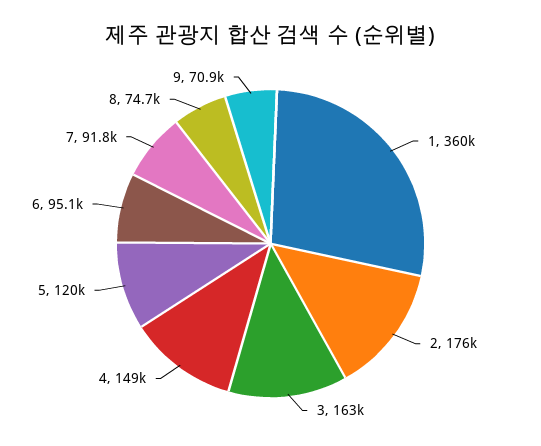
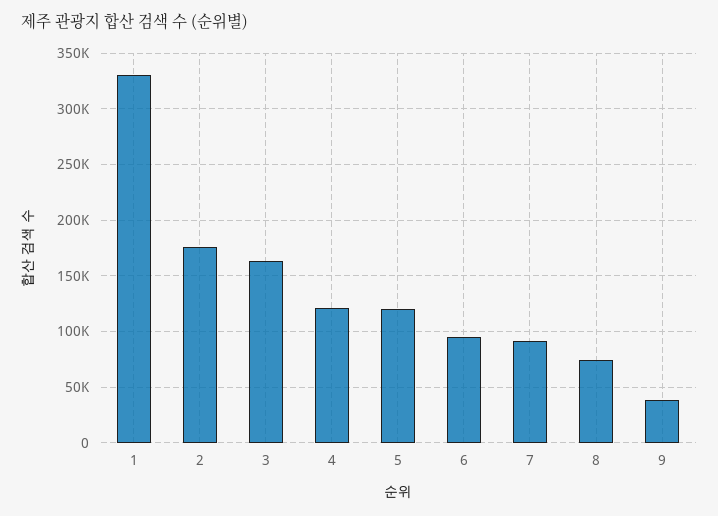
  {
-   "1": 360000,
+   "1": 330000,
    "2": 176000,
    "3": 163000,
-   "4": 149000,
+   "4": 120000,
    "5": 120000,
    "6": 95100,
    "7": 91800,
    "8": 74700,
-   "9": 70900
+   "9": 40000
  }

